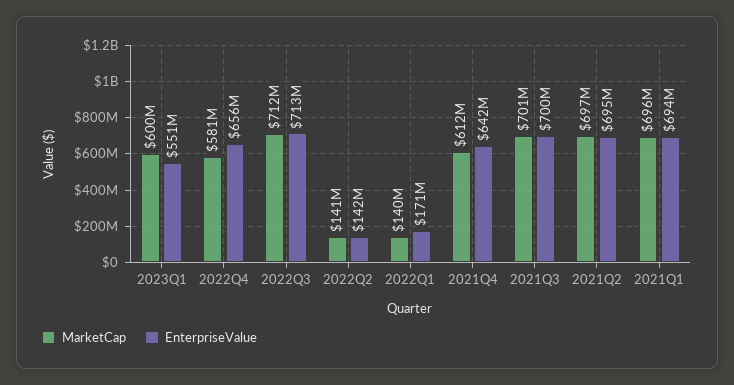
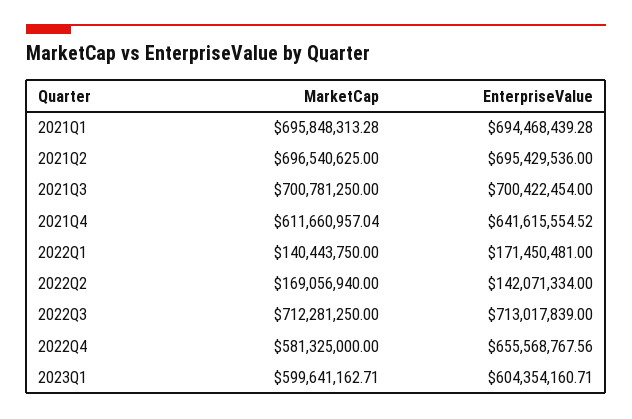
  {
    "MarketCap": {
      "2023Q1": 599641162.71,
      "2022Q4": 581325000,
      "2022Q3": 712281250,
-     "2022Q2": 141000000,
+     "2022Q2": 169056940,
      "2022Q1": 140443750,
      "2021Q4": 611660957.04,
      "2021Q3": 700781250,
      "2021Q2": 696540625,
      "2021Q1": 695848313.28
    },
    "EnterpriseValue": {
-     "2023Q1": 551000000,
+     "2023Q1": 604354160.71,
      "2022Q4": 655568767.56,
      "2022Q3": 713017839,
      "2022Q2": 142071334,
      "2022Q1": 171450481,
      "2021Q4": 641615554.52,
      "2021Q3": 700422454,
      "2021Q2": 695429536,
      "2021Q1": 694468439.28
    }
  }

